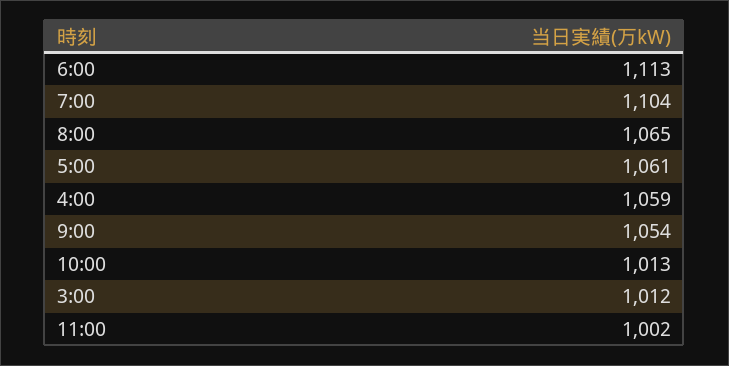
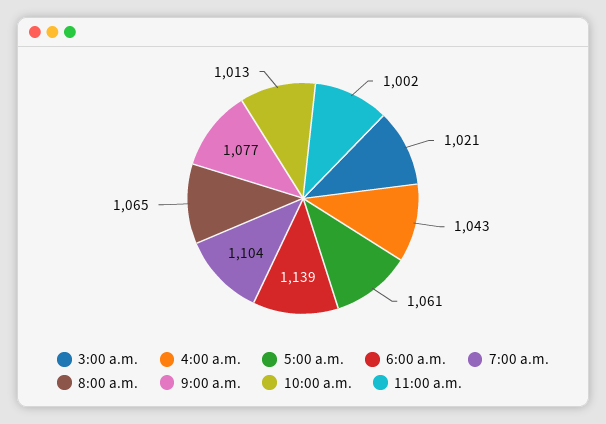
  {
-   "6:00": 1113,
+   "6:00": 1139,
    "7:00": 1104,
    "8:00": 1065,
    "5:00": 1061,
-   "4:00": 1059,
+   "4:00": 1043,
-   "9:00": 1054,
+   "9:00": 1077,
    "10:00": 1013,
-   "3:00": 1012,
+   "3:00": 1021,
    "11:00": 1002
  }

